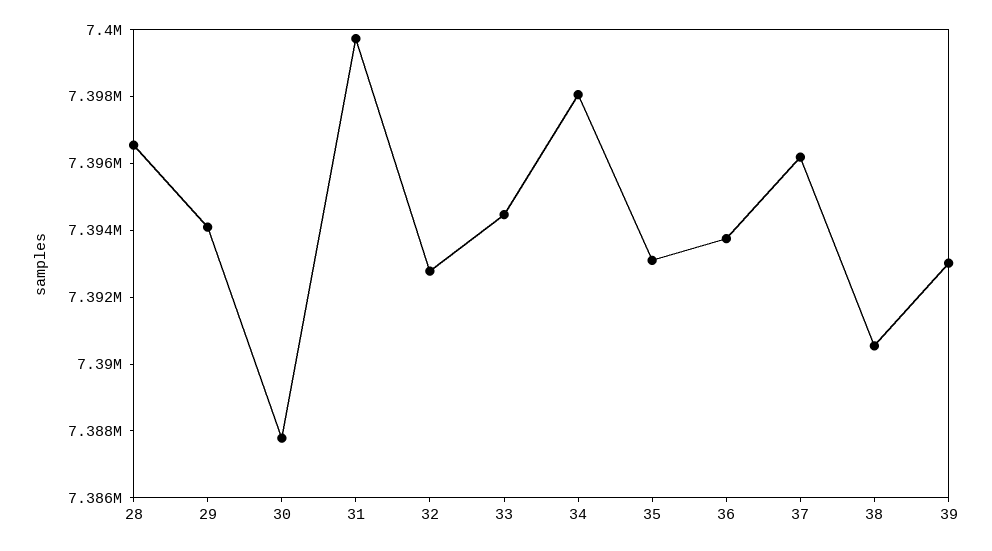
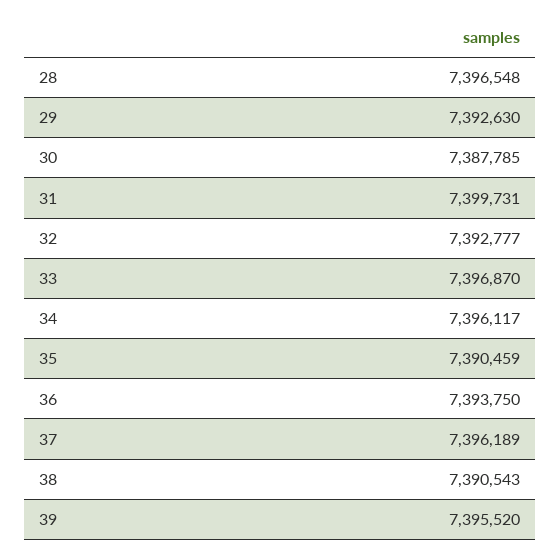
  {
    "28": 7396548,
-   "29": 7394000,
+   "29": 7392630,
    "30": 7387785,
    "31": 7399731,
    "32": 7392777,
-   "33": 7394500,
+   "33": 7396870,
-   "34": 7398000,
+   "34": 7396117,
-   "35": 7393000,
+   "35": 7390459,
    "36": 7393750,
    "37": 7396189,
    "38": 7390543,
-   "39": 7393000
+   "39": 7395520
  }

